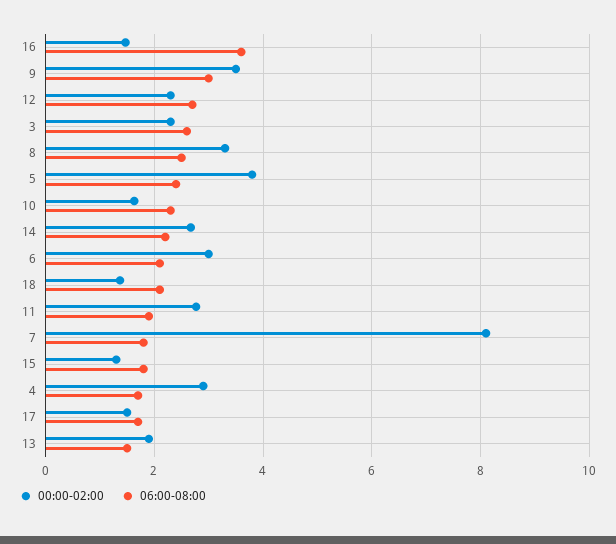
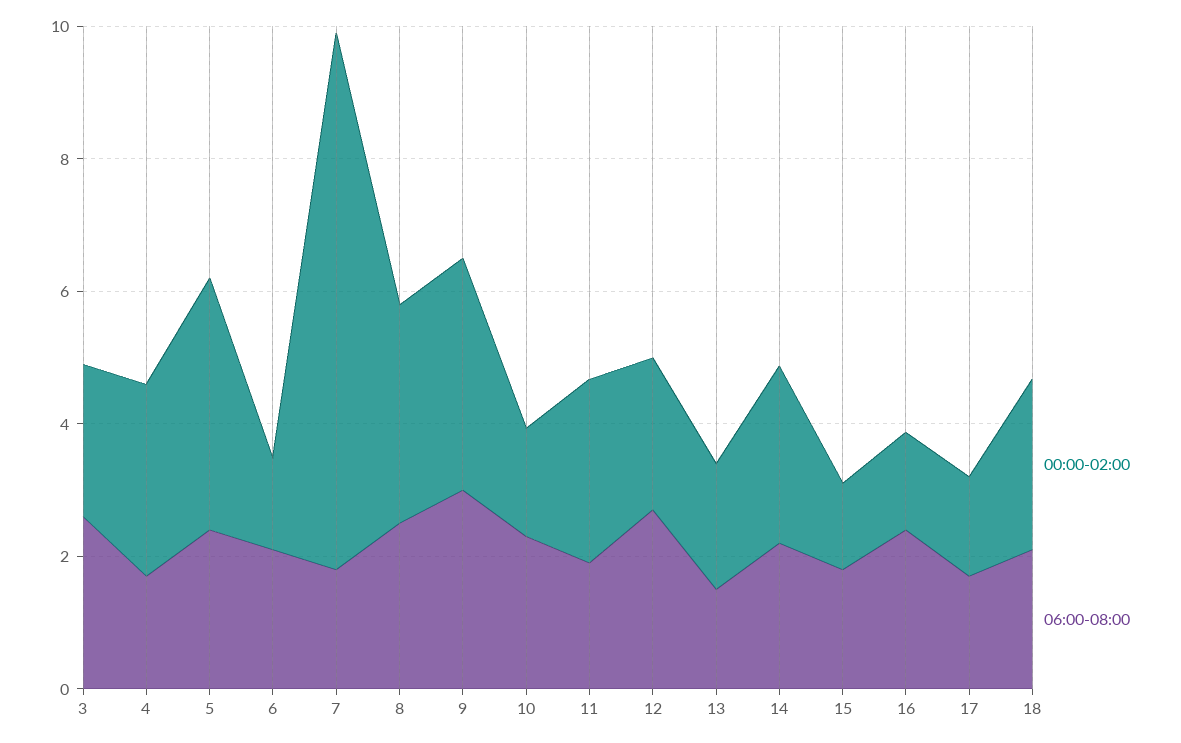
  {
    "00:00-02:00": {
      "16": 1.4,
      "9": 3.6,
      "12": 2.4,
      "3": 2.4,
      "8": 3.4,
      "5": 3.8,
      "10": 1.6,
      "14": 2.6,
-     "6": 3,
+     "6": 1.5,
-     "18": 1.4,
+     "18": 2.5,
      "11": 2.8,
      "7": 8.2,
      "15": 1.4,
      "4": 3,
      "17": 1.6,
      "13": 2
    },
    "06:00-08:00": {
-     "16": 3.6,
+     "16": 2.5,
      "9": 3,
      "12": 2.8,
      "3": 2.6,
      "8": 2.6,
      "5": 2.4,
      "10": 2.4,
      "14": 2.2,
      "6": 2.2,
      "18": 2.2,
      "11": 2,
      "7": 1.8,
      "15": 1.8,
      "4": 1.8,
      "17": 1.8,
      "13": 1.6
    }
  }

